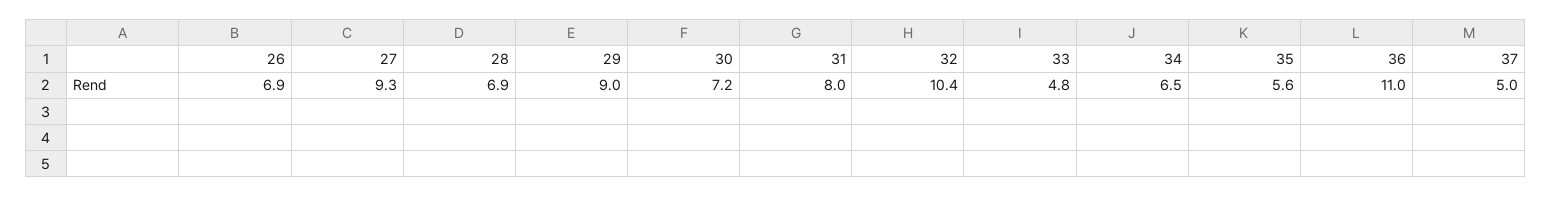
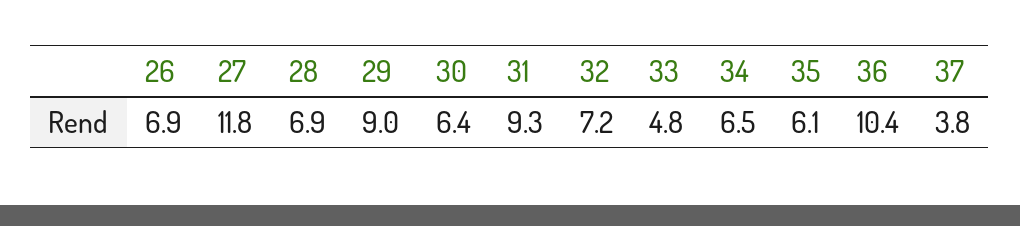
  {
    "26": 6.9,
-   "27": 9.3,
+   "27": 11.8,
    "28": 6.9,
    "29": 9,
-   "30": 7.2,
+   "30": 6.4,
-   "31": 8,
+   "31": 9.3,
-   "32": 10.4,
+   "32": 7.2,
    "33": 4.8,
    "34": 6.5,
-   "35": 5.6,
+   "35": 6.1,
-   "36": 11,
+   "36": 10.4,
-   "37": 5
+   "37": 3.8
  }

